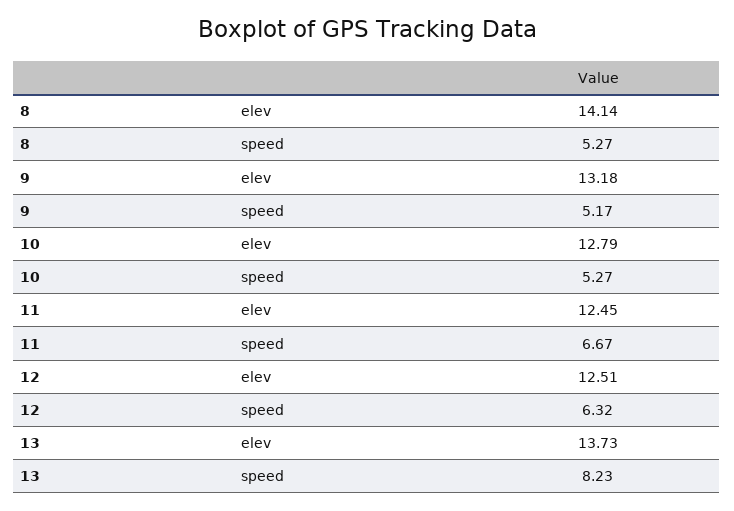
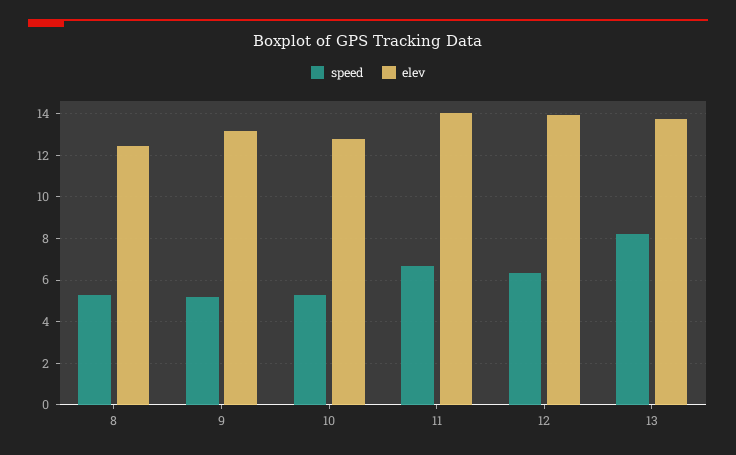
  {
    "elev": {
-     "8": 14.14,
+     "8": 12.5,
      "9": 13.18,
      "10": 12.79,
-     "11": 12.45,
+     "11": 14,
-     "12": 12.51,
+     "12": 14,
      "13": 13.73
    },
    "speed": {
      "8": 5.27,
      "9": 5.17,
      "10": 5.27,
      "11": 6.67,
      "12": 6.32,
      "13": 8.23
    }
  }

